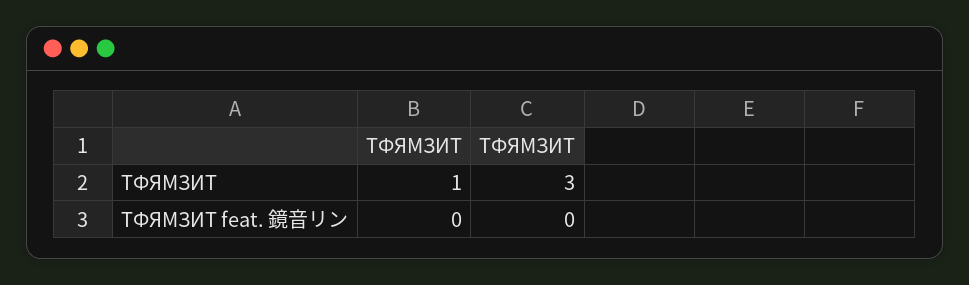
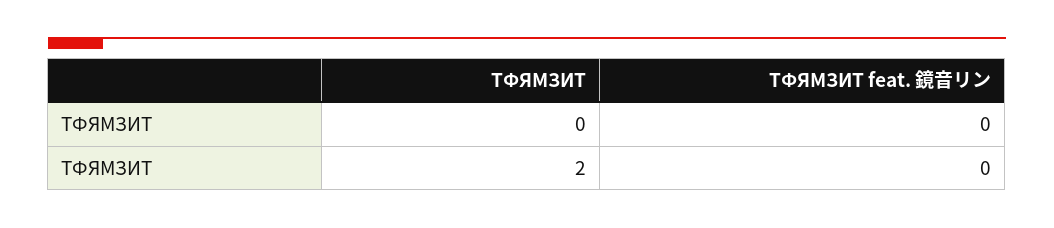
  {
    "TФЯMЗИT": {
-     "ТФЯМЗИТ": 1,
+     "ТФЯМЗИТ": 0,
      "TФЯMЗИT feat. 鏡音リン": 0
    },
    "ТФЯМЗИТ": {
-     "ТФЯМЗИТ": 3,
+     "ТФЯМЗИТ": 2,
      "TФЯMЗИT feat. 鏡音リン": 0
    }
  }

